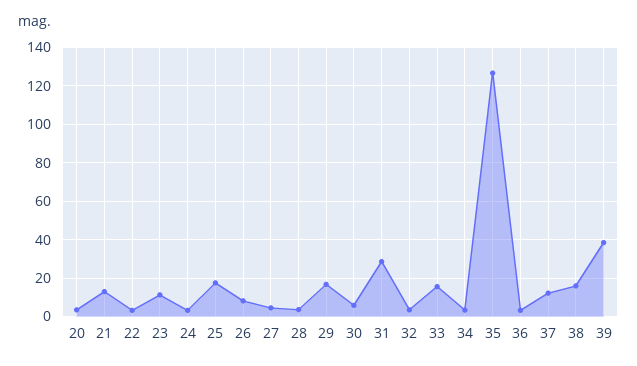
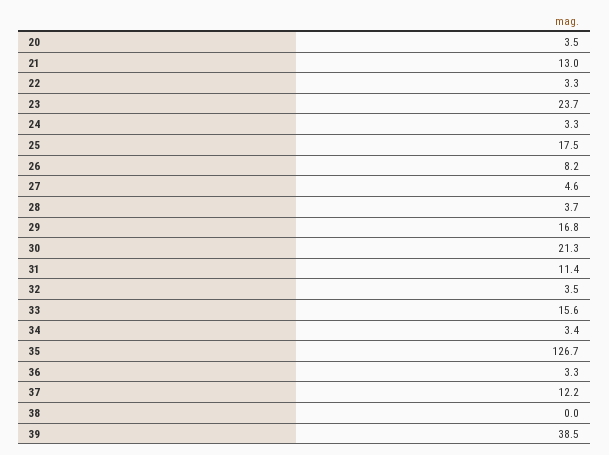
  {
    "20": 3.5,
    "21": 13,
    "22": 3.3,
-   "23": 10,
+   "23": 23.7,
    "24": 3.3,
    "25": 17.5,
    "26": 8.2,
    "27": 4.6,
    "28": 3.7,
    "29": 16.8,
-   "30": 5,
+   "30": 21.3,
-   "31": 30,
+   "31": 11.4,
    "32": 3.5,
    "33": 15.6,
    "34": 3.4,
    "35": 126.7,
    "36": 3.3,
    "37": 12.2,
-   "38": 15,
+   "38": 0,
    "39": 38.5
  }

